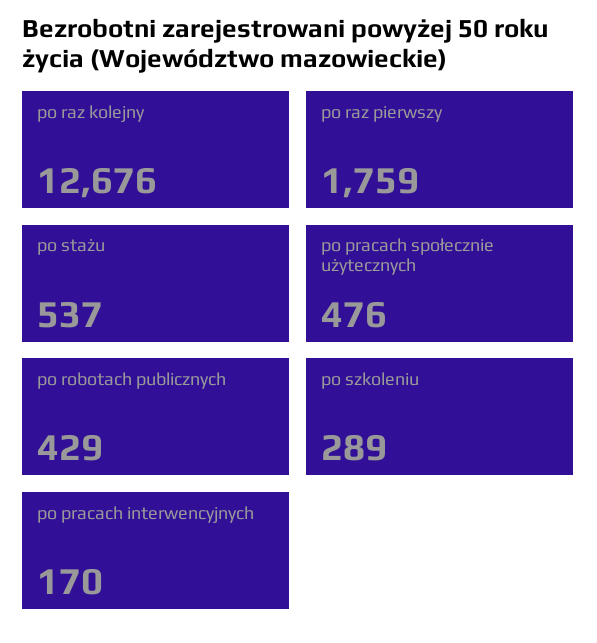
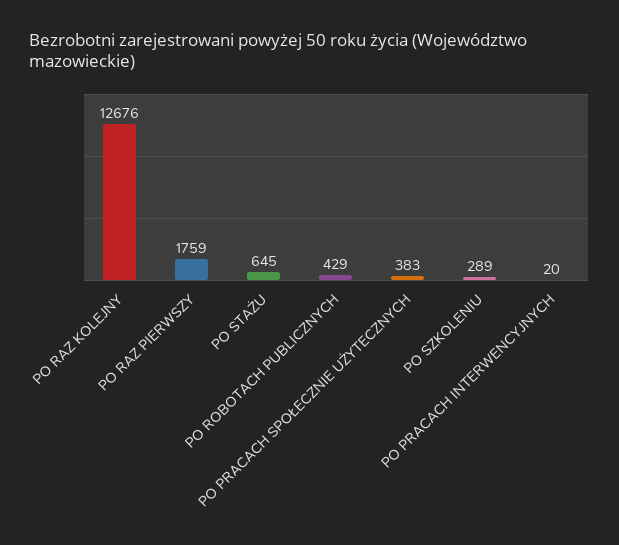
  {
    "po raz kolejny": 12676,
    "po raz pierwszy": 1759,
-   "po stażu": 537,
+   "po stażu": 645,
-   "po pracach społecznie użytecznych": 476,
+   "po pracach społecznie użytecznych": 383,
    "po robotach publicznych": 429,
    "po szkoleniu": 289,
-   "po pracach interwencyjnych": 170
+   "po pracach interwencyjnych": 20
  }

